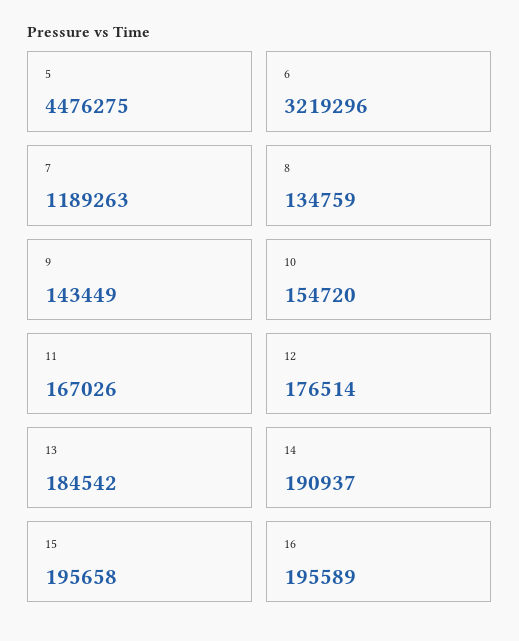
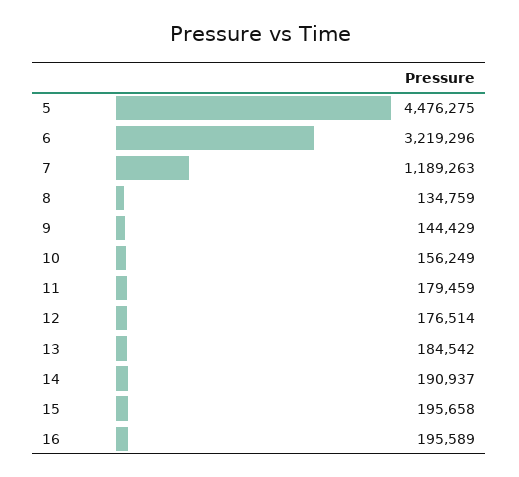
  {
    "5": 4476275,
    "6": 3219296,
    "7": 1189263,
    "8": 134759,
-   "9": 143449,
+   "9": 144429,
-   "10": 154720,
+   "10": 156249,
-   "11": 167026,
+   "11": 179459,
    "12": 176514,
    "13": 184542,
    "14": 190937,
    "15": 195658,
    "16": 195589
  }

